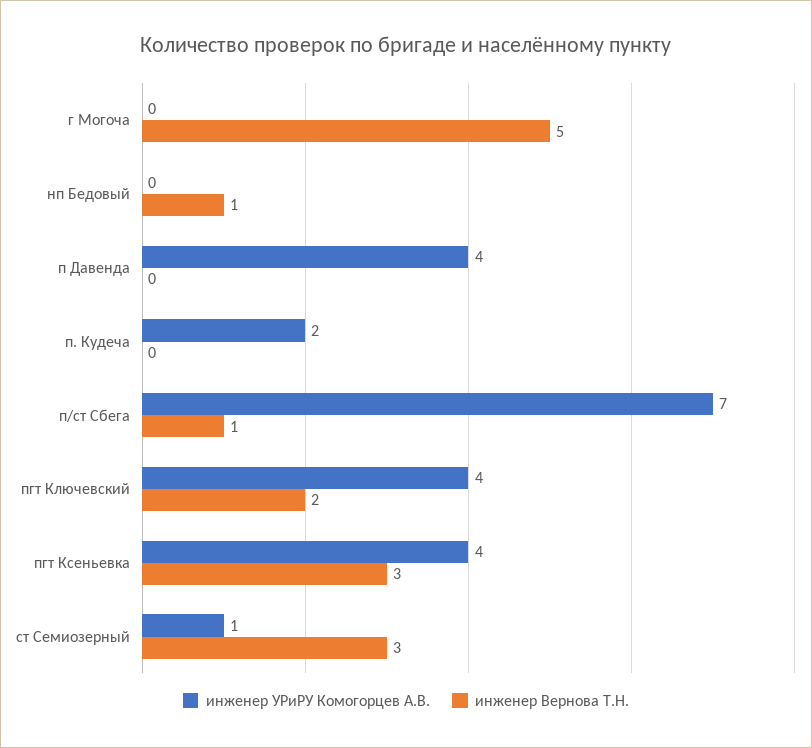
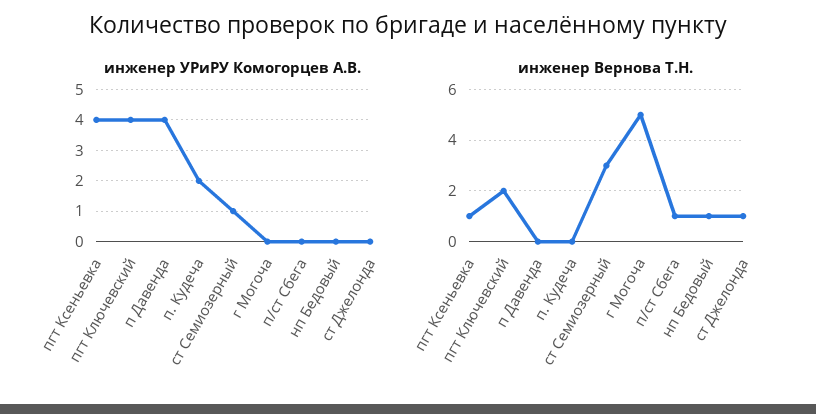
  {
    "инженер УРиРУ Комогорцев А.В.": {
      "г Могоча": 0,
      "нп Бедовый": 0,
      "п Давенда": 4,
      "п. Кудеча": 2,
-     "п/ст Сбега": 7,
+     "п/ст Сбега": 0,
      "пгт Ключевский": 4,
      "пгт Ксеньевка": 4,
-     "ст Семиозерный": 1
+     "ст Семиозерный": 1,
+     "ст Джелонда": 0
    },
    "инженер Вернова Т.Н.": {
      "г Могоча": 5,
      "нп Бедовый": 1,
      "п Давенда": 0,
      "п. Кудеча": 0,
      "п/ст Сбега": 1,
      "пгт Ключевский": 2,
-     "пгт Ксеньевка": 3,
+     "пгт Ксеньевка": 1,
-     "ст Семиозерный": 3
+     "ст Семиозерный": 3,
+     "ст Джелонда": 1
    }
  }

